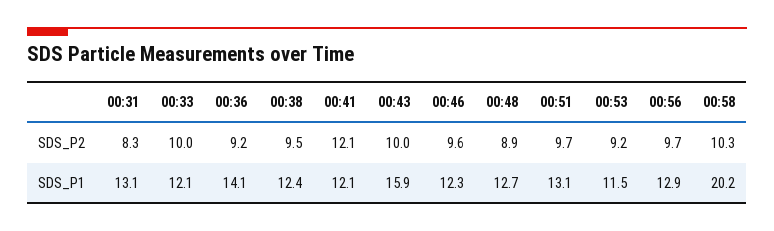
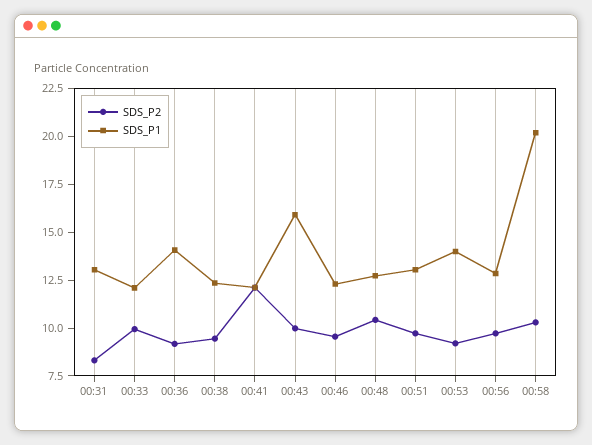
  {
    "SDS_P2": {
      "00:31": 8.3,
      "00:33": 10,
      "00:36": 9.2,
      "00:38": 9.5,
      "00:41": 12.1,
      "00:43": 10,
      "00:46": 9.6,
-     "00:48": 8.9,
+     "00:48": 10.5,
      "00:51": 9.7,
      "00:53": 9.2,
      "00:56": 9.7,
      "00:58": 10.3
    },
    "SDS_P1": {
      "00:31": 13.1,
      "00:33": 12.1,
      "00:36": 14.1,
      "00:38": 12.4,
      "00:41": 12.1,
      "00:43": 15.9,
      "00:46": 12.3,
      "00:48": 12.7,
      "00:51": 13.1,
-     "00:53": 11.5,
+     "00:53": 14,
      "00:56": 12.9,
      "00:58": 20.2
    }
  }

